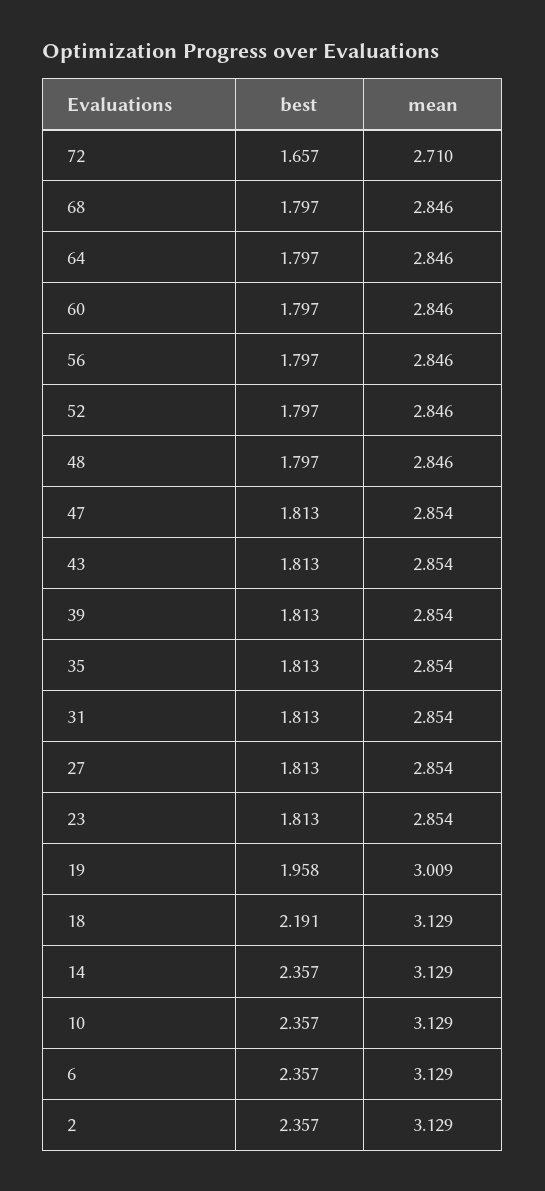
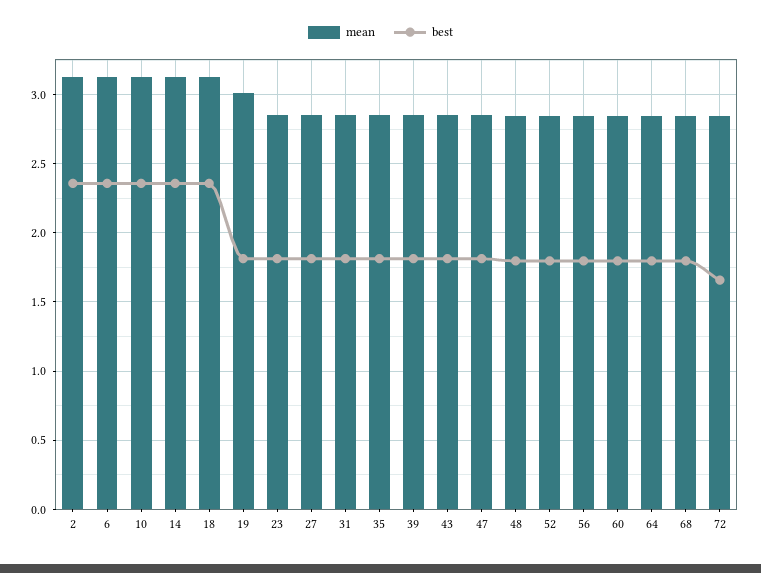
  {
    "best": {
      "72": 1.657,
      "68": 1.797,
      "64": 1.797,
      "60": 1.797,
      "56": 1.797,
      "52": 1.797,
      "48": 1.797,
      "47": 1.813,
      "43": 1.813,
      "39": 1.813,
      "35": 1.813,
      "31": 1.813,
      "27": 1.813,
      "23": 1.813,
-     "19": 1.958,
+     "19": 1.8,
-     "18": 2.191,
+     "18": 2.35,
      "14": 2.357,
      "10": 2.357,
      "6": 2.357,
      "2": 2.357
    },
    "mean": {
-     "72": 2.71,
+     "72": 2.85,
      "68": 2.846,
      "64": 2.846,
      "60": 2.846,
      "56": 2.846,
      "52": 2.846,
      "48": 2.846,
      "47": 2.854,
      "43": 2.854,
      "39": 2.854,
      "35": 2.854,
      "31": 2.854,
      "27": 2.854,
      "23": 2.854,
      "19": 3.009,
      "18": 3.129,
      "14": 3.129,
      "10": 3.129,
      "6": 3.129,
      "2": 3.129
    }
  }

